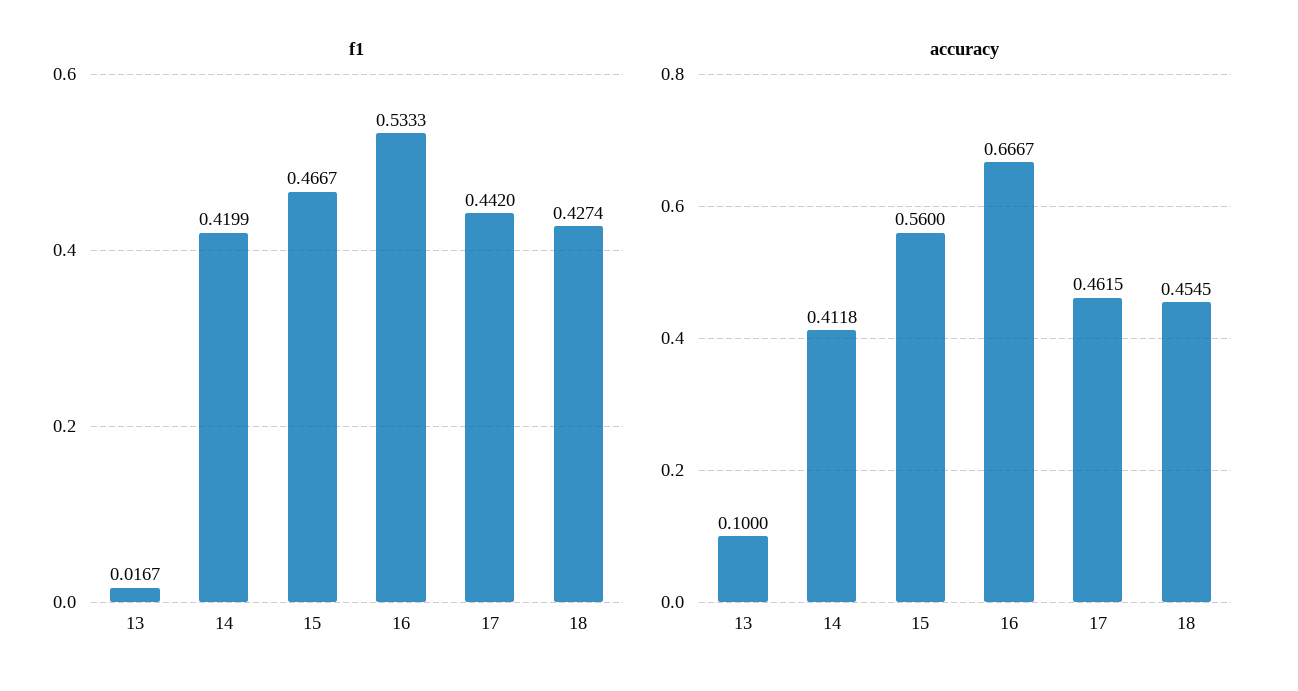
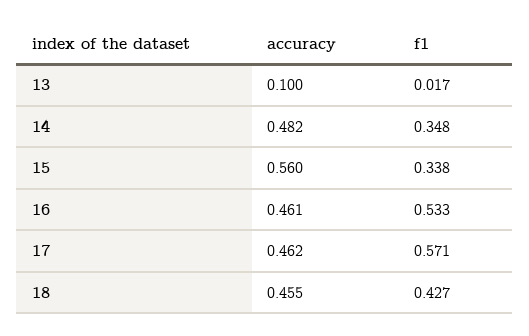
  {
    "f1": {
      "13": 0.0167,
-     "14": 0.4199,
+     "14": 0.348,
-     "15": 0.4667,
+     "15": 0.338,
      "16": 0.5333,
-     "17": 0.442,
+     "17": 0.571,
      "18": 0.4274
    },
    "accuracy": {
      "13": 0.1,
-     "14": 0.4118,
+     "14": 0.482,
      "15": 0.56,
-     "16": 0.6667,
+     "16": 0.461,
      "17": 0.4615,
      "18": 0.4545
    }
  }

